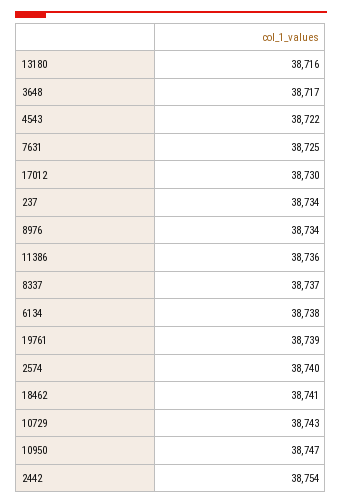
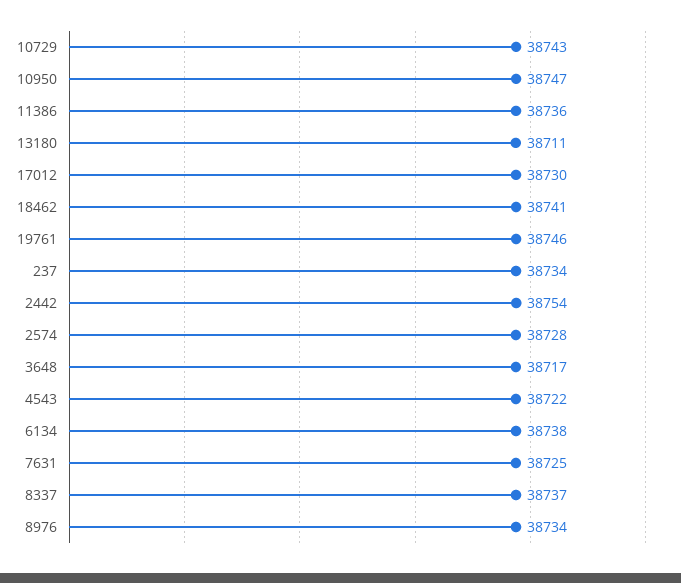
  {
-   "13180": 38716,
+   "13180": 38711,
    "3648": 38717,
    "4543": 38722,
    "7631": 38725,
    "17012": 38730,
    "237": 38734,
    "8976": 38734,
    "11386": 38736,
    "8337": 38737,
    "6134": 38738,
-   "19761": 38739,
+   "19761": 38746,
-   "2574": 38740,
+   "2574": 38728,
    "18462": 38741,
    "10729": 38743,
    "10950": 38747,
    "2442": 38754
  }

